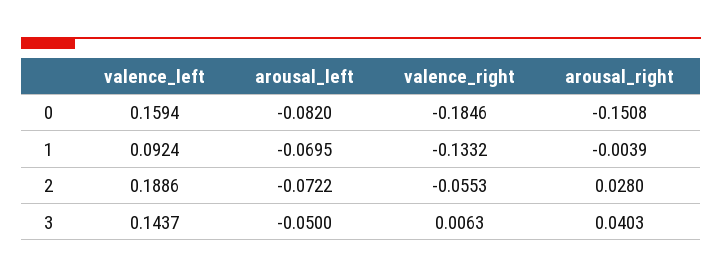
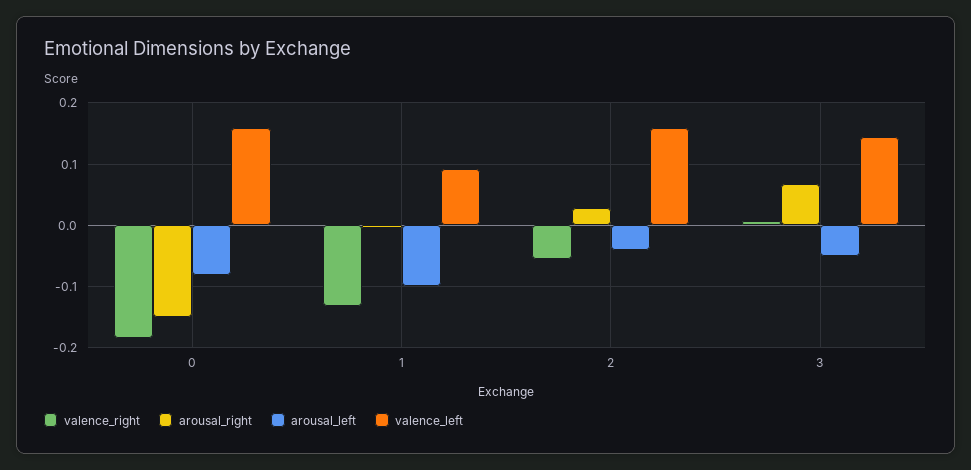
  {
    "valence_left": {
      "0": 0.1594,
      "1": 0.0924,
-     "2": 0.1886,
+     "2": 0.16,
      "3": 0.1437
    },
    "arousal_left": {
      "0": -0.082,
-     "1": -0.0695,
+     "1": -0.1,
-     "2": -0.0722,
+     "2": -0.04,
      "3": -0.05
    },
    "valence_right": {
      "0": -0.1846,
      "1": -0.1332,
      "2": -0.0553,
      "3": 0.0063
    },
    "arousal_right": {
      "0": -0.1508,
      "1": -0.0039,
      "2": 0.028,
-     "3": 0.0403
+     "3": 0.07
    }
  }

